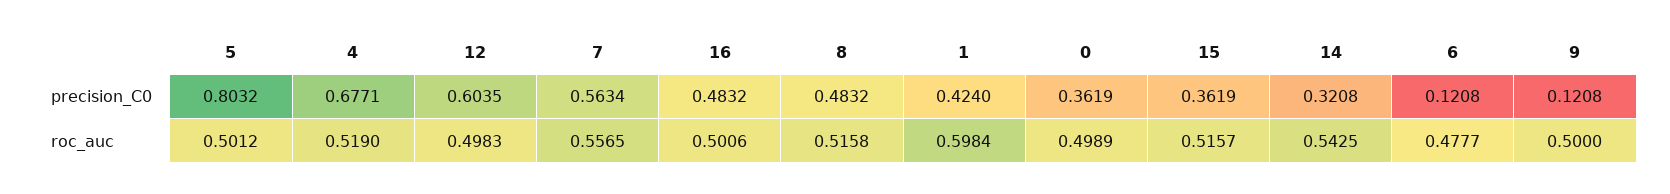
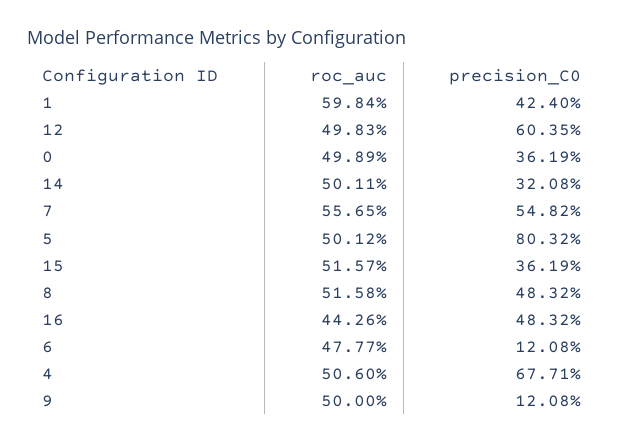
  {
    "5": {
      "precision_C0": 0.8032,
      "roc_auc": 0.5012
    },
    "4": {
      "precision_C0": 0.6771,
-     "roc_auc": 0.519
+     "roc_auc": 0.506
    },
    "12": {
      "precision_C0": 0.6035,
      "roc_auc": 0.4983
    },
    "7": {
-     "precision_C0": 0.5634,
+     "precision_C0": 0.5482,
      "roc_auc": 0.5565
    },
    "16": {
      "precision_C0": 0.4832,
-     "roc_auc": 0.5006
+     "roc_auc": 0.4426
    },
    "8": {
      "precision_C0": 0.4832,
      "roc_auc": 0.5158
    },
    "1": {
      "precision_C0": 0.424,
      "roc_auc": 0.5984
    },
    "0": {
      "precision_C0": 0.3619,
      "roc_auc": 0.4989
    },
    "15": {
      "precision_C0": 0.3619,
      "roc_auc": 0.5157
    },
    "14": {
      "precision_C0": 0.3208,
-     "roc_auc": 0.5425
+     "roc_auc": 0.5011
    },
    "6": {
      "precision_C0": 0.1208,
      "roc_auc": 0.4777
    },
    "9": {
      "precision_C0": 0.1208,
      "roc_auc": 0.5
    }
  }

